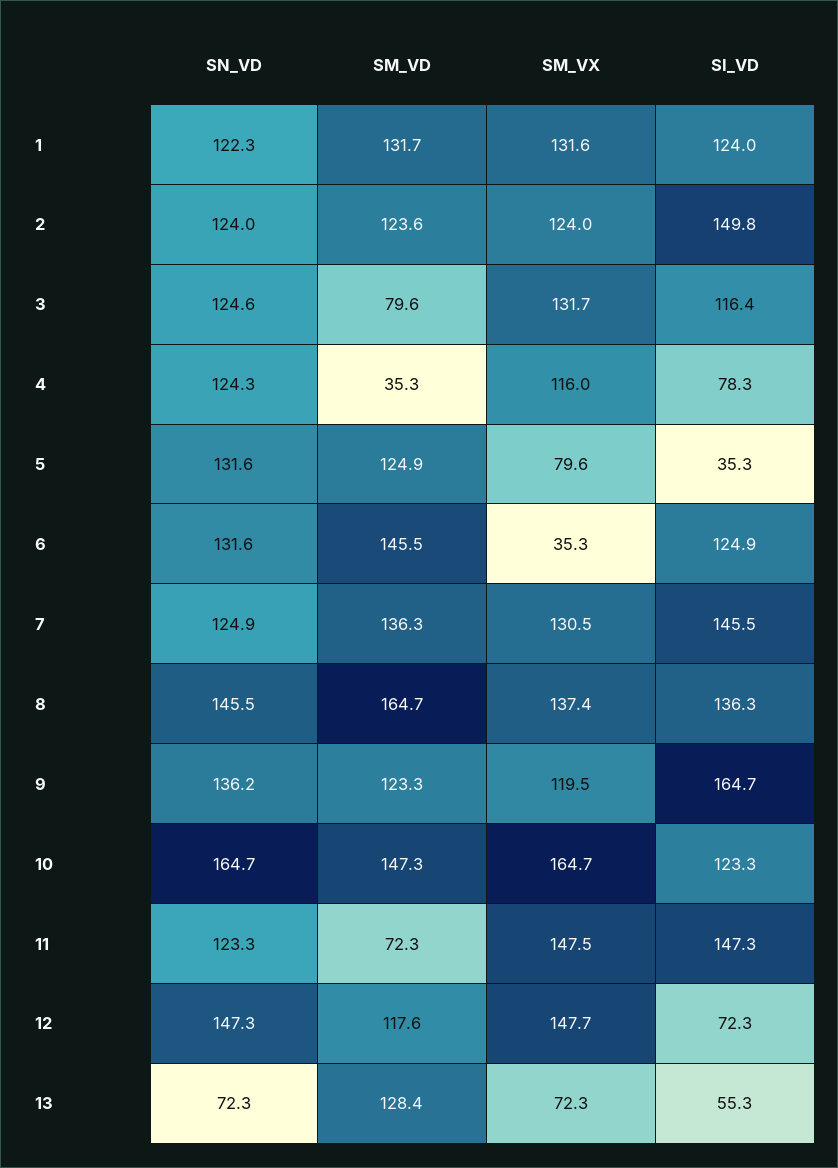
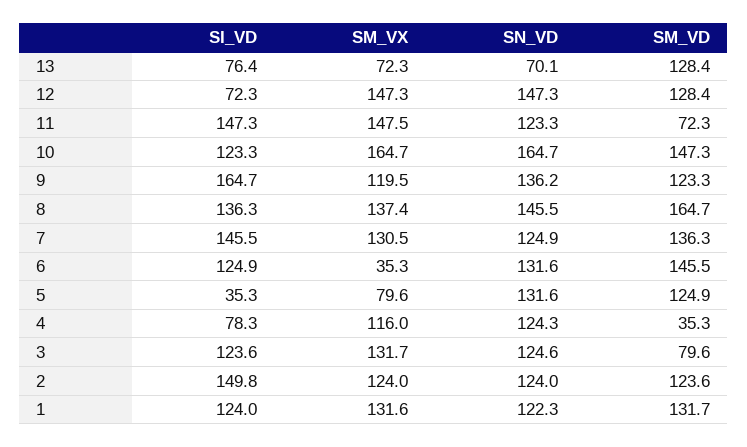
  {
    "SN_VD": {
      "1": 122.3,
      "2": 124,
      "3": 124.6,
      "4": 124.3,
      "5": 131.6,
      "6": 131.6,
      "7": 124.9,
      "8": 145.5,
      "9": 136.2,
      "10": 164.7,
      "11": 123.3,
      "12": 147.3,
-     "13": 72.3
+     "13": 70.1
    },
    "SM_VD": {
      "1": 131.7,
      "2": 123.6,
      "3": 79.6,
      "4": 35.3,
      "5": 124.9,
      "6": 145.5,
      "7": 136.3,
      "8": 164.7,
      "9": 123.3,
      "10": 147.3,
      "11": 72.3,
-     "12": 117.6,
+     "12": 128.4,
      "13": 128.4
    },
    "SM_VX": {
      "1": 131.6,
      "2": 124,
      "3": 131.7,
      "4": 116,
      "5": 79.6,
      "6": 35.3,
      "7": 130.5,
      "8": 137.4,
      "9": 119.5,
      "10": 164.7,
      "11": 147.5,
-     "12": 147.7,
+     "12": 147.3,
      "13": 72.3
    },
    "SI_VD": {
      "1": 124,
      "2": 149.8,
-     "3": 116.4,
+     "3": 123.6,
      "4": 78.3,
      "5": 35.3,
      "6": 124.9,
      "7": 145.5,
      "8": 136.3,
      "9": 164.7,
      "10": 123.3,
      "11": 147.3,
      "12": 72.3,
-     "13": 55.3
+     "13": 76.4
    }
  }

